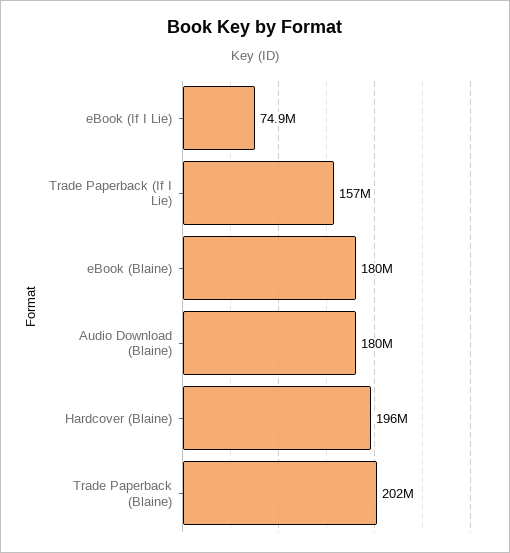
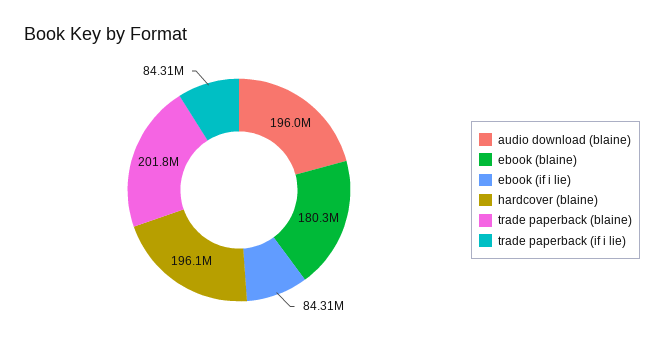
  {
-   "eBook (If I Lie)": 74900000,
+   "eBook (If I Lie)": 84310000,
-   "Trade Paperback (If I Lie)": 157000000,
+   "Trade Paperback (If I Lie)": 84310000,
    "eBook (Blaine)": 180300000,
-   "Audio Download (Blaine)": 180000000,
+   "Audio Download (Blaine)": 196000000,
    "Hardcover (Blaine)": 196100000,
    "Trade Paperback (Blaine)": 201800000
  }

